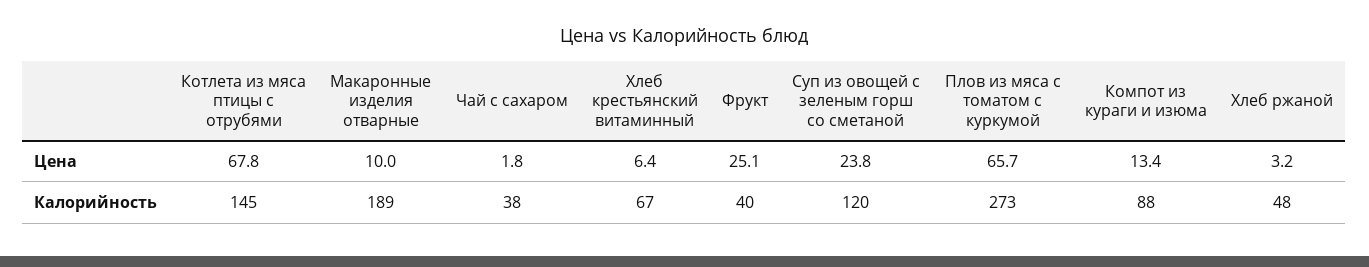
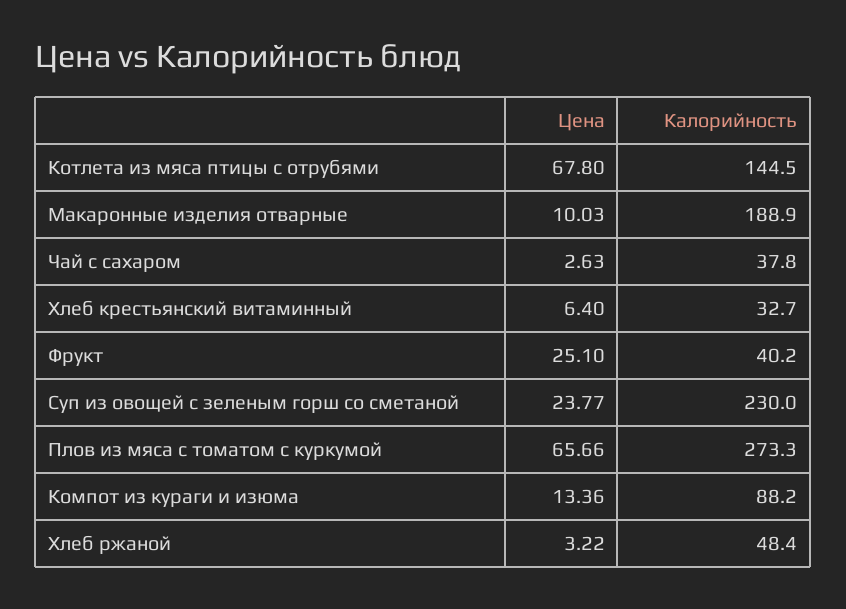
  {
    "Котлета из мяса птицы с отрубями": {
      "Цена": 67.8,
      "Калорийность": 144.5
    },
    "Макаронные изделия отварные": {
      "Цена": 10.03,
      "Калорийность": 188.9
    },
    "Чай с сахаром": {
-     "Цена": 1.8,
+     "Цена": 2.63,
      "Калорийность": 37.8
    },
    "Хлеб крестьянский витаминный": {
      "Цена": 6.4,
-     "Калорийность": 67
+     "Калорийность": 32.7
    },
    "Фрукт": {
      "Цена": 25.1,
      "Калорийность": 40.2
    },
    "Суп из овощей с зеленым горш со сметаной": {
      "Цена": 23.77,
-     "Калорийность": 120
+     "Калорийность": 230
    },
    "Плов из мяса с томатом с куркумой": {
      "Цена": 65.66,
      "Калорийность": 273.3
    },
    "Компот из кураги и изюма": {
      "Цена": 13.36,
      "Калорийность": 88.2
    },
    "Хлеб ржаной": {
      "Цена": 3.22,
      "Калорийность": 48.4
    }
  }

